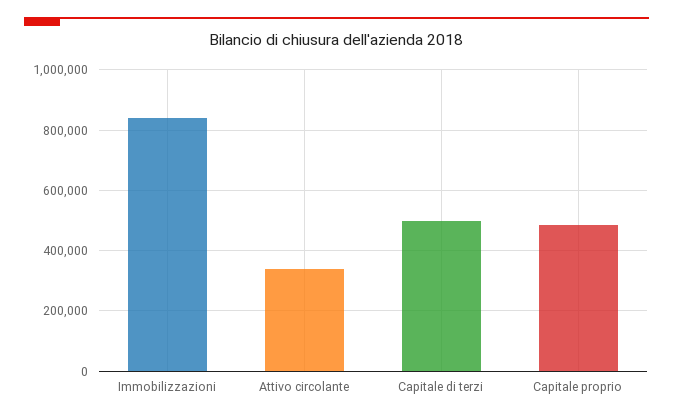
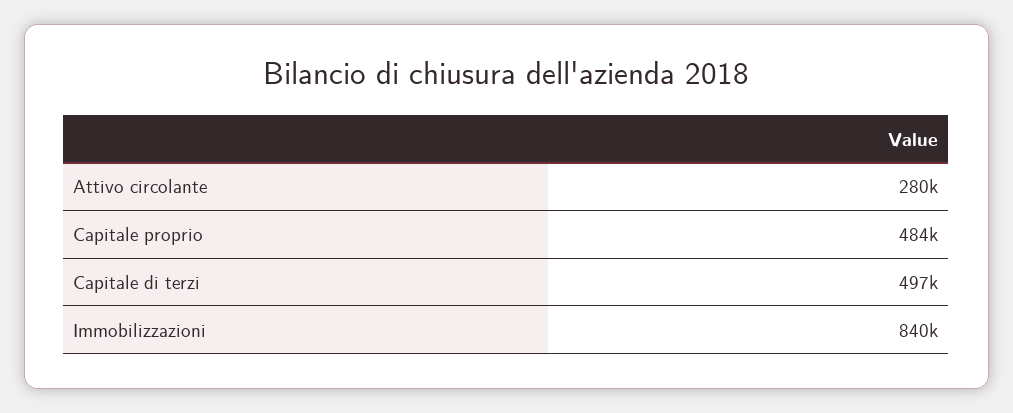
  {
    "Immobilizzazioni": 840000,
-   "Attivo circolante": 340000,
+   "Attivo circolante": 280000,
    "Capitale di terzi": 497000,
    "Capitale proprio": 484000
  }

